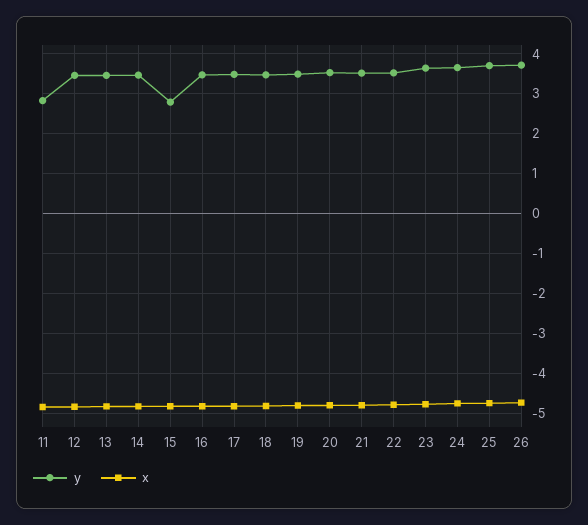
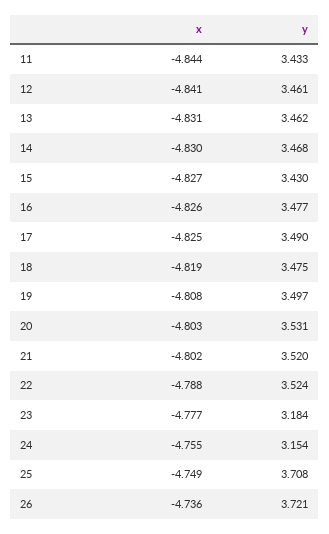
  {
    "y": {
-     "11": 2.8,
+     "11": 3.433,
      "12": 3.461,
      "13": 3.462,
      "14": 3.468,
-     "15": 2.8,
+     "15": 3.43,
      "16": 3.477,
      "17": 3.49,
      "18": 3.475,
      "19": 3.497,
      "20": 3.531,
      "21": 3.52,
      "22": 3.524,
-     "23": 3.6,
+     "23": 3.184,
-     "24": 3.6,
+     "24": 3.154,
      "25": 3.708,
      "26": 3.721
    },
    "x": {
      "11": -4.844,
      "12": -4.841,
      "13": -4.831,
      "14": -4.83,
      "15": -4.827,
      "16": -4.826,
      "17": -4.825,
      "18": -4.819,
      "19": -4.808,
      "20": -4.803,
      "21": -4.802,
      "22": -4.788,
      "23": -4.777,
      "24": -4.755,
      "25": -4.749,
      "26": -4.736
    }
  }

